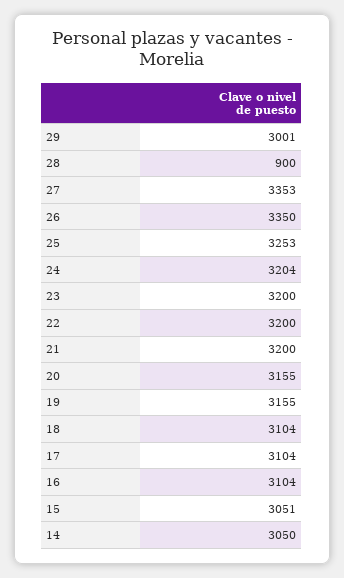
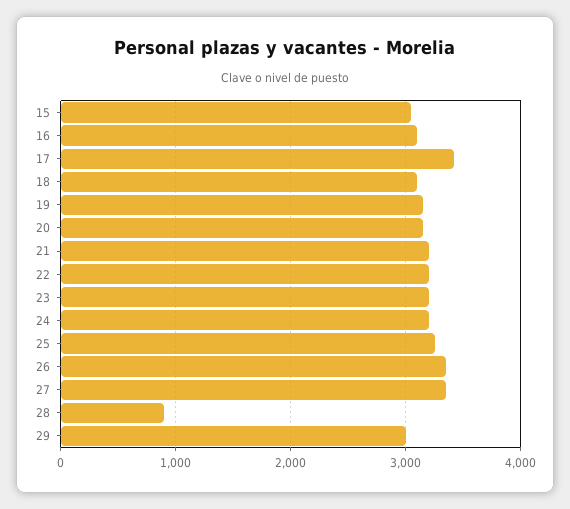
  {
    "29": 3001,
    "28": 900,
    "27": 3353,
    "26": 3350,
    "25": 3253,
    "24": 3204,
    "23": 3200,
    "22": 3200,
    "21": 3200,
    "20": 3155,
    "19": 3155,
    "18": 3104,
-   "17": 3104,
+   "17": 3400,
    "16": 3104,
-   "15": 3051,
+   "15": 3051
-   "14": 3050
  }

